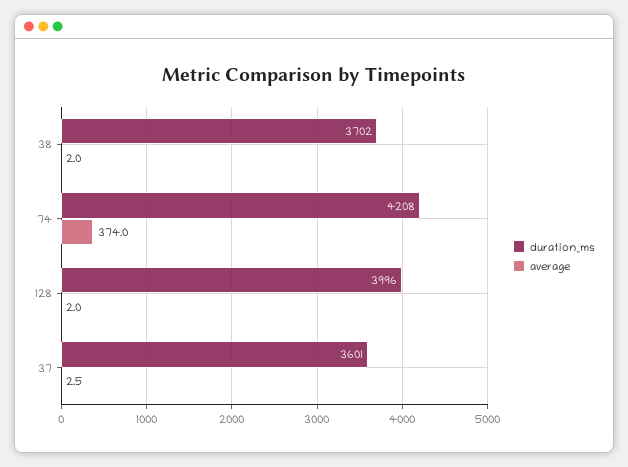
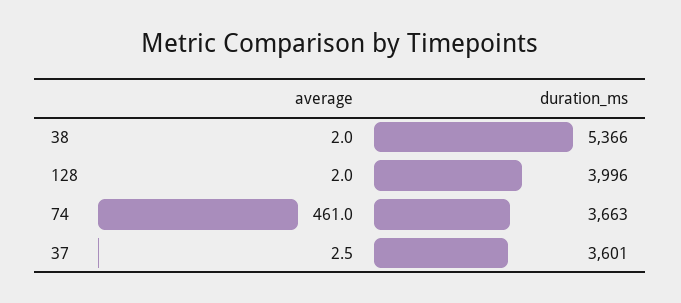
  {
    "duration_ms": {
-     "38": 3702,
+     "38": 5366,
-     "74": 4208,
+     "74": 3663,
      "128": 3996,
      "37": 3601
    },
    "average": {
      "38": 2,
-     "74": 374,
+     "74": 461,
      "128": 2,
      "37": 2.5
    }
  }

